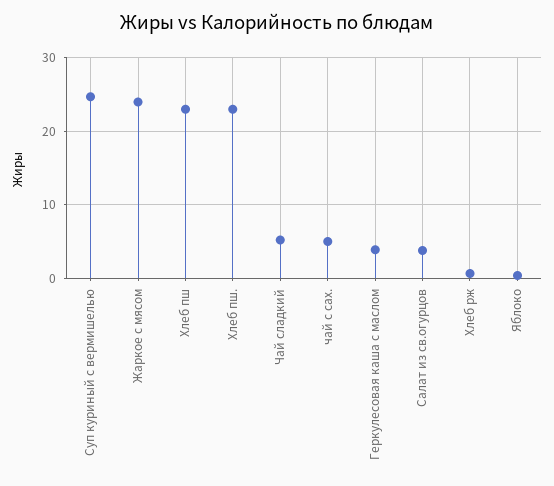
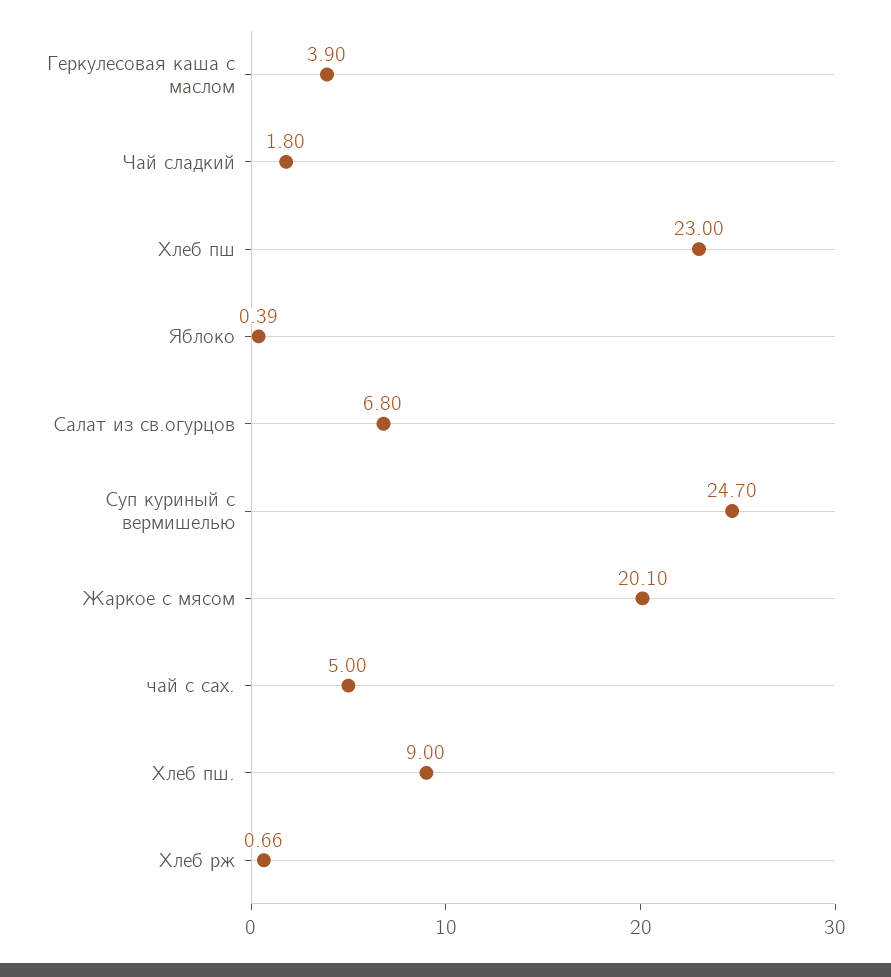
  {
    "Суп куриный с вермишелью": 24.7,
-   "Жаркое с мясом": 24,
+   "Жаркое с мясом": 20.1,
    "Хлеб пш": 23,
-   "Хлеб пш.": 23,
+   "Хлеб пш.": 9,
-   "Чай сладкий": 5,
+   "Чай сладкий": 1.8,
    "чай с сах.": 5,
    "Геркулесовая каша с маслом": 3.9,
-   "Салат из св.огурцов": 4,
+   "Салат из св.огурцов": 6.8,
    "Хлеб рж": 0.66,
    "Яблоко": 0.39
  }

